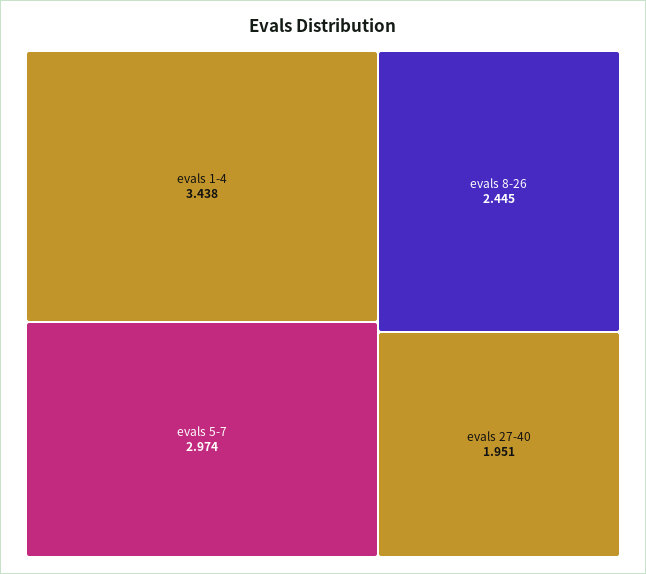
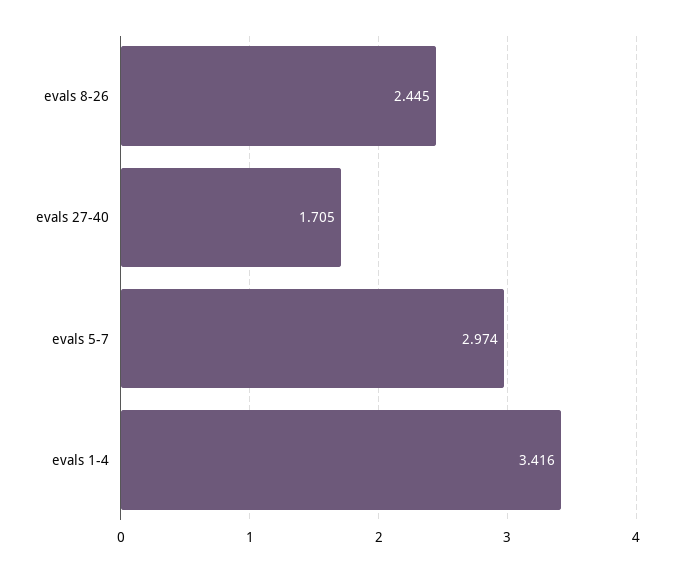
  {
-   "evals 1-4": 3.438,
+   "evals 1-4": 3.416,
    "evals 5-7": 2.974,
    "evals 8-26": 2.445,
-   "evals 27-40": 1.951
+   "evals 27-40": 1.705
  }

